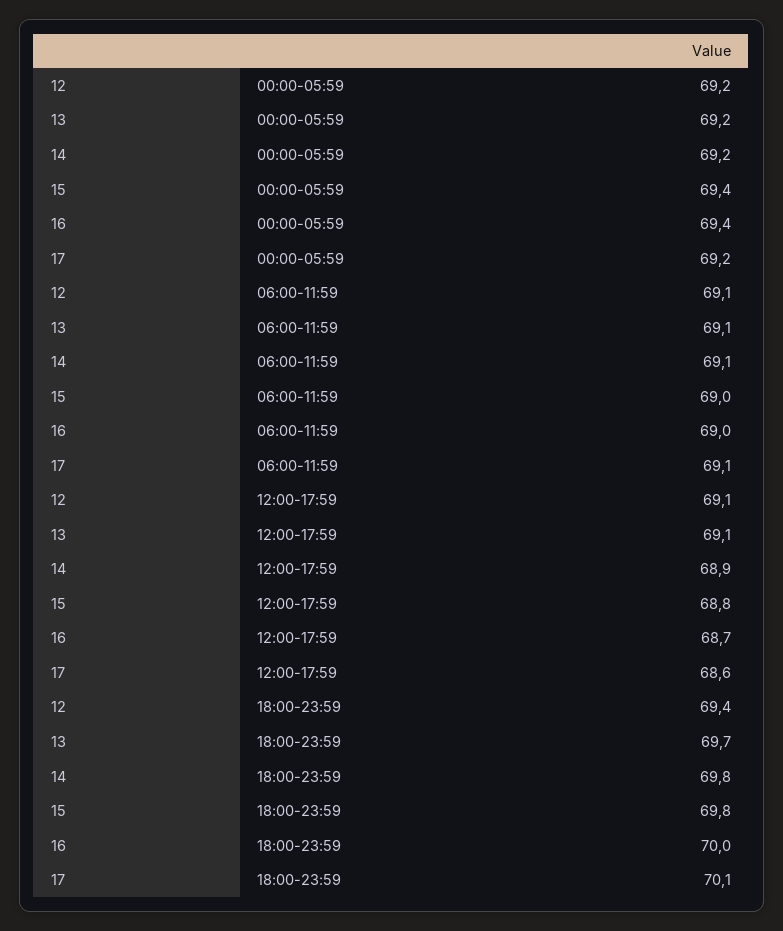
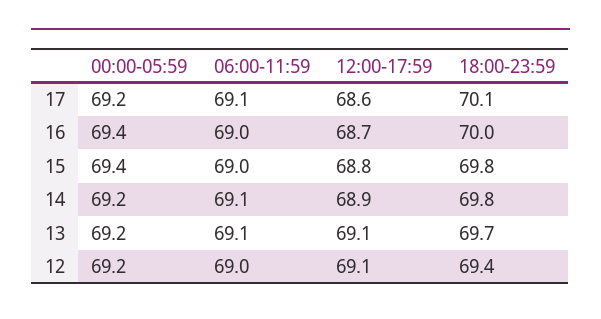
  {
    "12": {
      "00:00-05:59": 69.2,
-     "06:00-11:59": 69.1,
+     "06:00-11:59": 69,
      "12:00-17:59": 69.1,
      "18:00-23:59": 69.4
    },
    "13": {
      "00:00-05:59": 69.2,
      "06:00-11:59": 69.1,
      "12:00-17:59": 69.1,
      "18:00-23:59": 69.7
    },
    "14": {
      "00:00-05:59": 69.2,
      "06:00-11:59": 69.1,
      "12:00-17:59": 68.9,
      "18:00-23:59": 69.8
    },
    "15": {
      "00:00-05:59": 69.4,
      "06:00-11:59": 69,
      "12:00-17:59": 68.8,
      "18:00-23:59": 69.8
    },
    "16": {
      "00:00-05:59": 69.4,
      "06:00-11:59": 69,
      "12:00-17:59": 68.7,
      "18:00-23:59": 70
    },
    "17": {
      "00:00-05:59": 69.2,
      "06:00-11:59": 69.1,
      "12:00-17:59": 68.6,
      "18:00-23:59": 70.1
    }
  }

